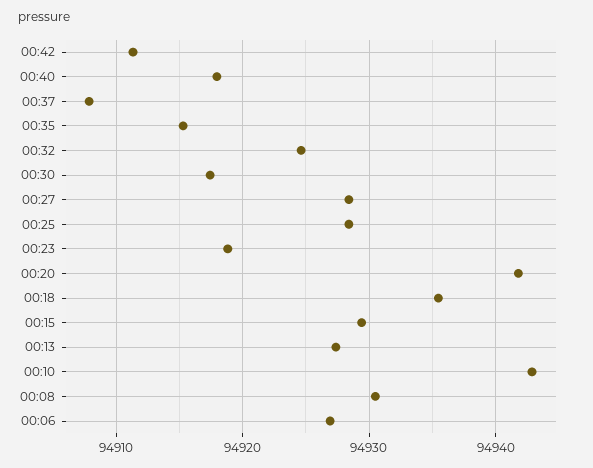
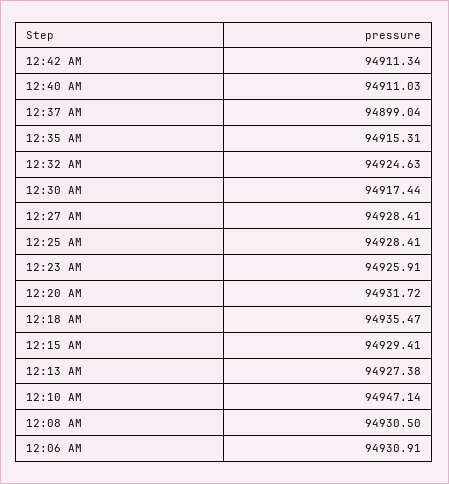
  {
    "00:42": 94911.34,
-   "00:40": 94918,
+   "00:40": 94911.03,
-   "00:37": 94908,
+   "00:37": 94899.04,
    "00:35": 94915.31,
    "00:32": 94924.63,
    "00:30": 94917.44,
    "00:27": 94928.41,
    "00:25": 94928.41,
-   "00:23": 94919,
+   "00:23": 94925.91,
-   "00:20": 94942,
+   "00:20": 94931.72,
    "00:18": 94935.47,
    "00:15": 94929.41,
    "00:13": 94927.38,
-   "00:10": 94943,
+   "00:10": 94947.14,
    "00:08": 94930.5,
-   "00:06": 94927
+   "00:06": 94930.91
  }

